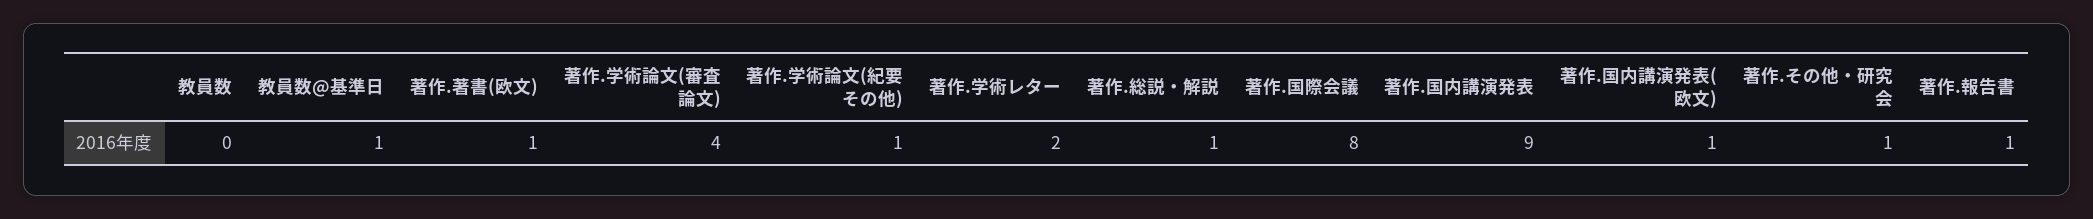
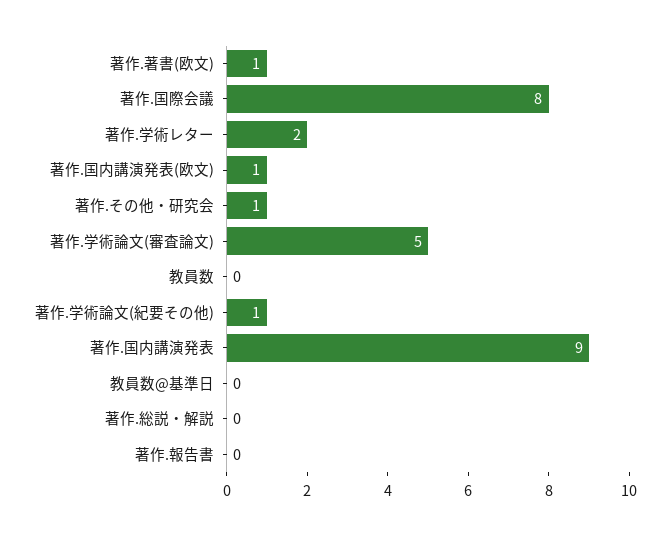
  {
    "教員数": 0,
-   "教員数@基準日": 1,
+   "教員数@基準日": 0,
    "著作.著書(欧文)": 1,
-   "著作.学術論文(審査論文)": 4,
+   "著作.学術論文(審査論文)": 5,
    "著作.学術論文(紀要その他)": 1,
    "著作.学術レター": 2,
-   "著作.総説・解説": 1,
+   "著作.総説・解説": 0,
    "著作.国際会議": 8,
    "著作.国内講演発表": 9,
    "著作.国内講演発表(欧文)": 1,
    "著作.その他・研究会": 1,
-   "著作.報告書": 1
+   "著作.報告書": 0
  }

